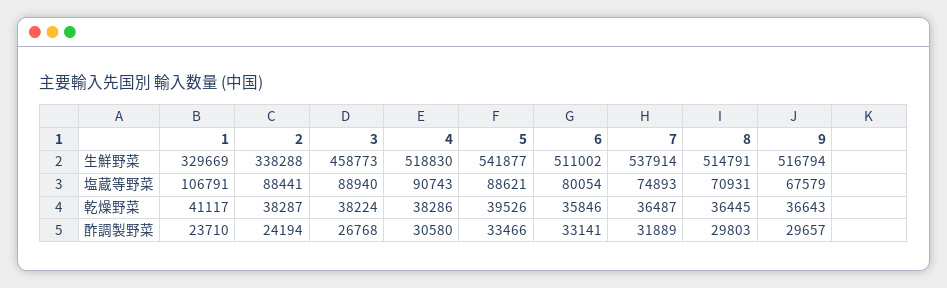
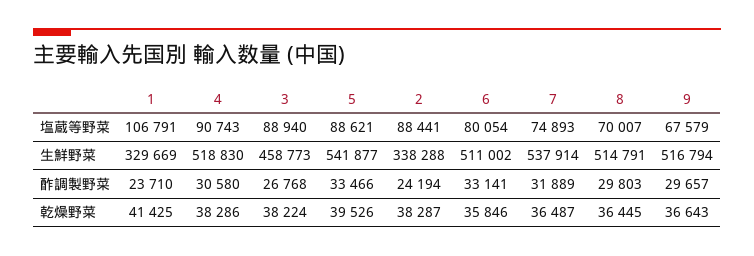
  {
    "1": {
      "生鮮野菜": 329669,
      "塩蔵等野菜": 106791,
-     "乾燥野菜": 41117,
+     "乾燥野菜": 41425,
      "酢調製野菜": 23710
    },
    "2": {
      "生鮮野菜": 338288,
      "塩蔵等野菜": 88441,
      "乾燥野菜": 38287,
      "酢調製野菜": 24194
    },
    "3": {
      "生鮮野菜": 458773,
      "塩蔵等野菜": 88940,
      "乾燥野菜": 38224,
      "酢調製野菜": 26768
    },
    "4": {
      "生鮮野菜": 518830,
      "塩蔵等野菜": 90743,
      "乾燥野菜": 38286,
      "酢調製野菜": 30580
    },
    "5": {
      "生鮮野菜": 541877,
      "塩蔵等野菜": 88621,
      "乾燥野菜": 39526,
      "酢調製野菜": 33466
    },
    "6": {
      "生鮮野菜": 511002,
      "塩蔵等野菜": 80054,
      "乾燥野菜": 35846,
      "酢調製野菜": 33141
    },
    "7": {
      "生鮮野菜": 537914,
      "塩蔵等野菜": 74893,
      "乾燥野菜": 36487,
      "酢調製野菜": 31889
    },
    "8": {
      "生鮮野菜": 514791,
-     "塩蔵等野菜": 70931,
+     "塩蔵等野菜": 70007,
      "乾燥野菜": 36445,
      "酢調製野菜": 29803
    },
    "9": {
      "生鮮野菜": 516794,
      "塩蔵等野菜": 67579,
      "乾燥野菜": 36643,
      "酢調製野菜": 29657
    }
  }

